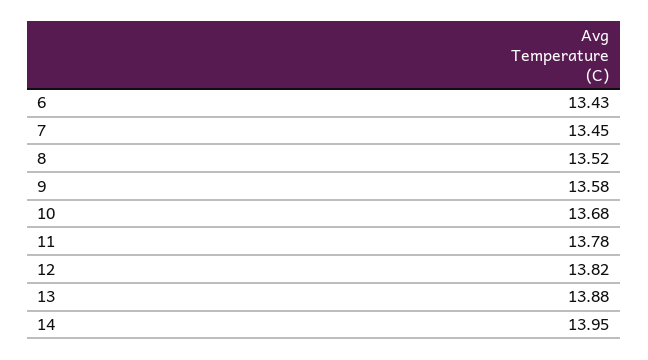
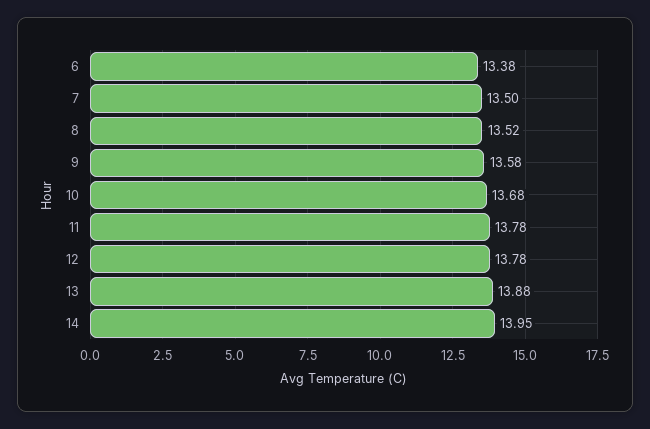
  {
-   "6": 13.43,
+   "6": 13.38,
-   "7": 13.45,
+   "7": 13.5,
    "8": 13.52,
    "9": 13.58,
    "10": 13.68,
    "11": 13.78,
-   "12": 13.82,
+   "12": 13.78,
    "13": 13.88,
    "14": 13.95
  }

